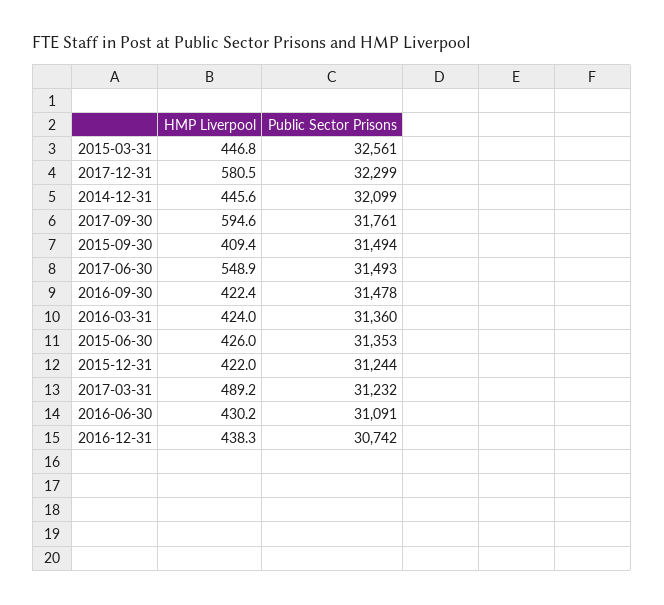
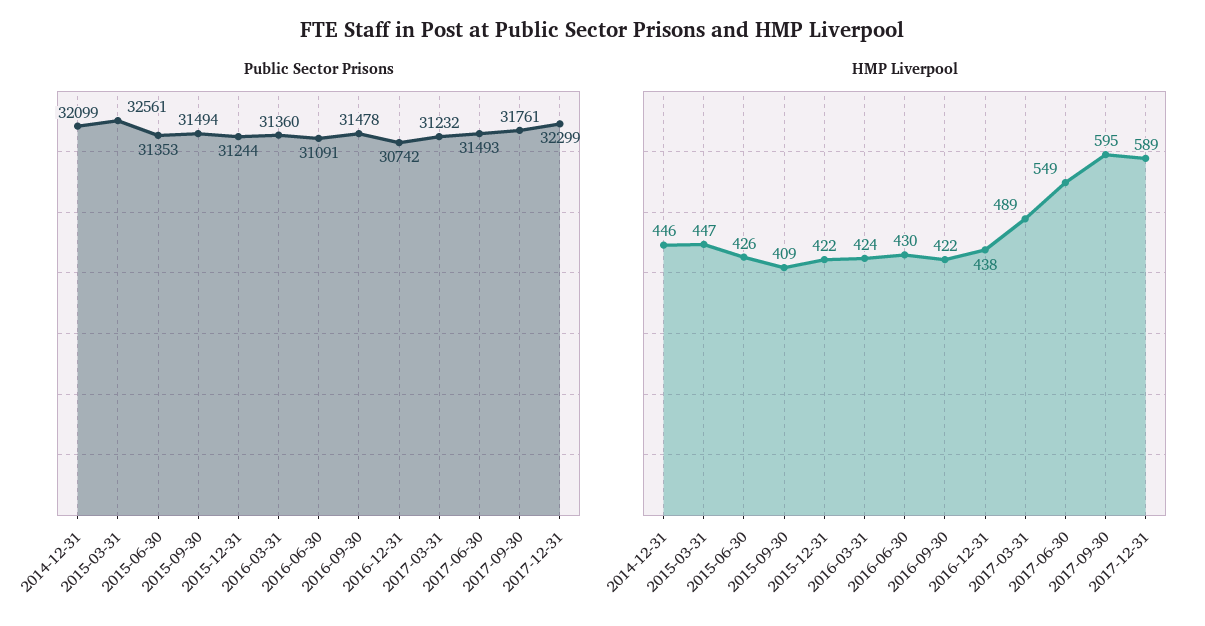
  {
    "HMP Liverpool": {
      "2015-03-31": 446.8,
-     "2017-12-31": 580.5,
+     "2017-12-31": 589,
      "2014-12-31": 445.6,
      "2017-09-30": 594.6,
      "2015-09-30": 409.4,
      "2017-06-30": 548.9,
      "2016-09-30": 422.4,
      "2016-03-31": 424,
      "2015-06-30": 426,
      "2015-12-31": 422,
      "2017-03-31": 489.2,
      "2016-06-30": 430.2,
      "2016-12-31": 438.3
    },
    "Public Sector Prisons": {
      "2015-03-31": 32561,
      "2017-12-31": 32299,
      "2014-12-31": 32099,
      "2017-09-30": 31761,
      "2015-09-30": 31494,
      "2017-06-30": 31493,
      "2016-09-30": 31478,
      "2016-03-31": 31360,
      "2015-06-30": 31353,
      "2015-12-31": 31244,
      "2017-03-31": 31232,
      "2016-06-30": 31091,
      "2016-12-31": 30742
    }
  }

